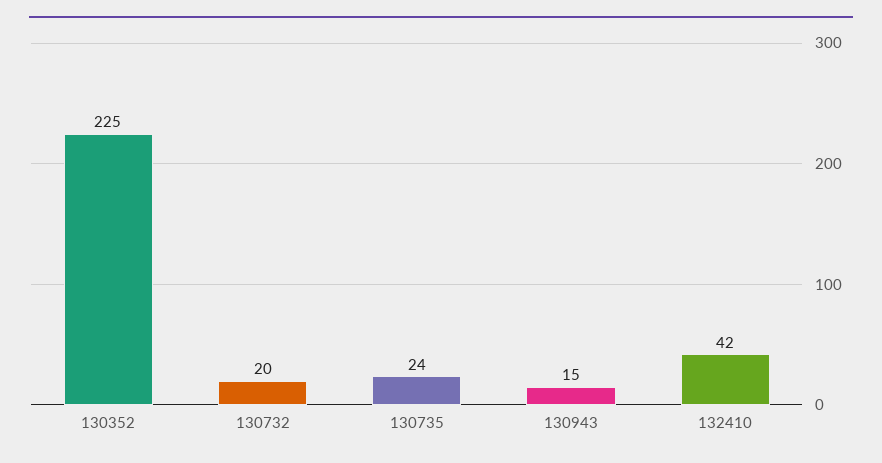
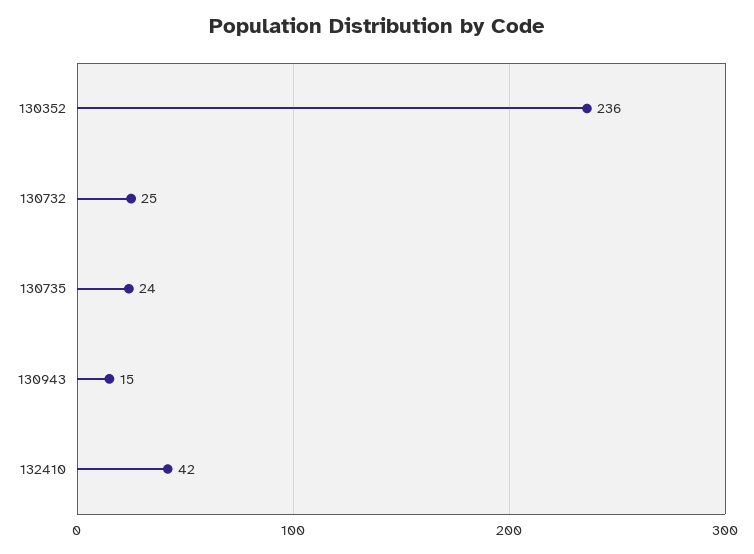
  {
-   "130352": 225,
+   "130352": 236,
-   "130732": 20,
+   "130732": 25,
    "130735": 24,
    "130943": 15,
    "132410": 42
  }

